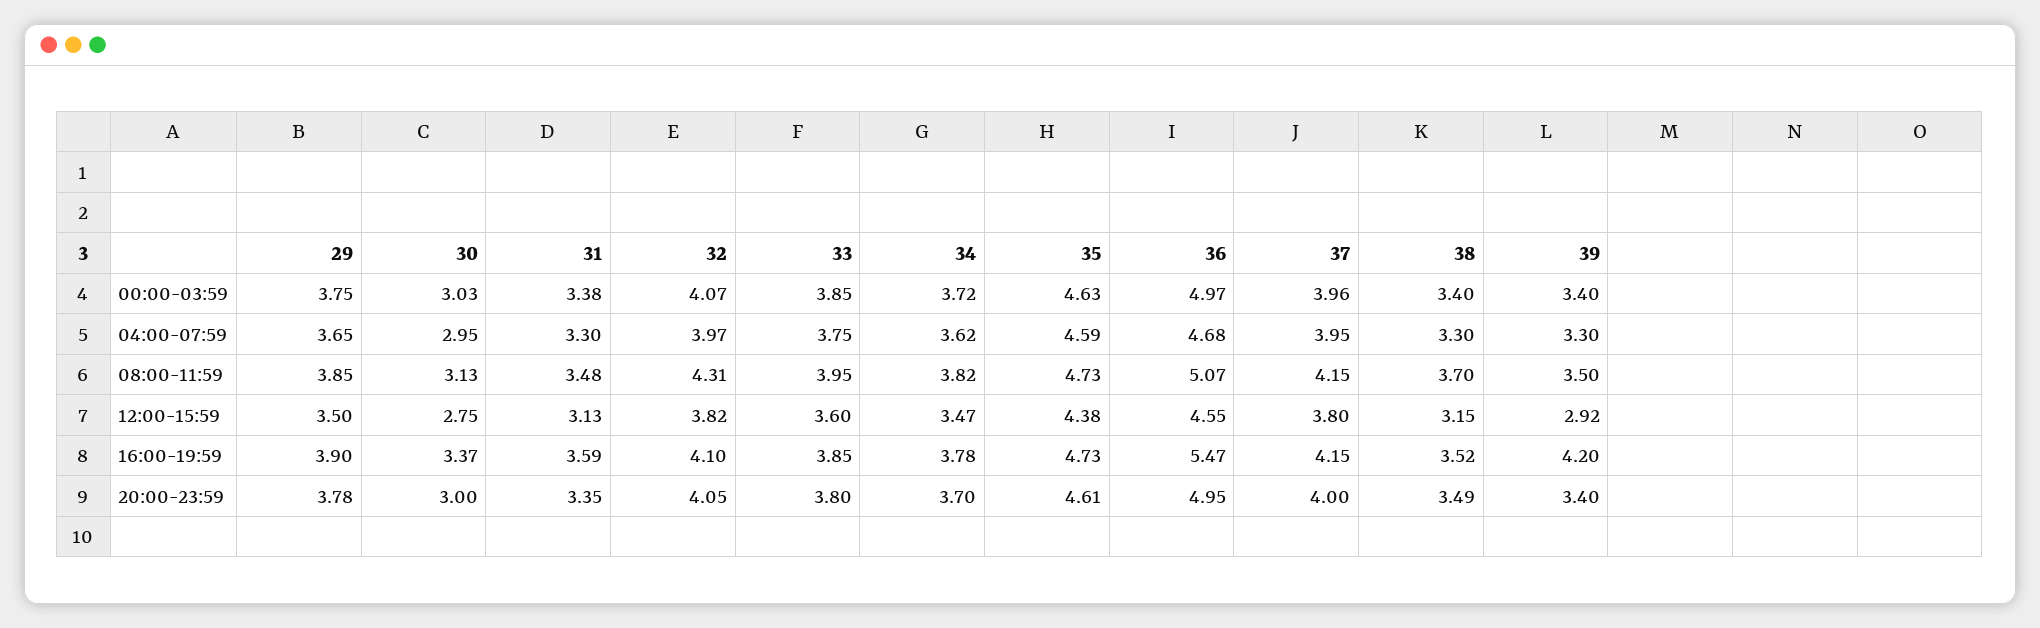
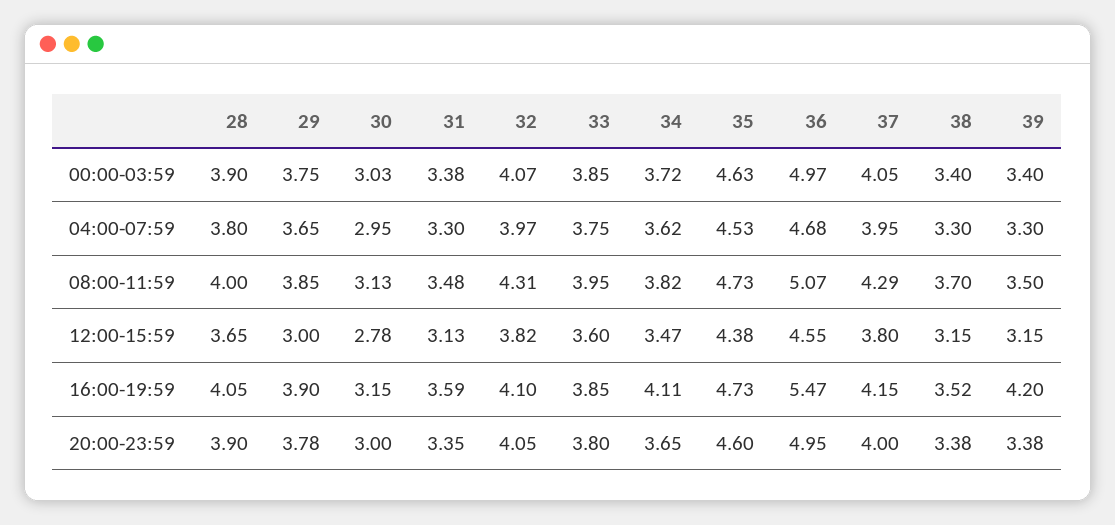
  {
    "29": {
      "00:00-03:59": 3.75,
      "04:00-07:59": 3.65,
      "08:00-11:59": 3.85,
-     "12:00-15:59": 3.5,
+     "12:00-15:59": 3,
      "16:00-19:59": 3.9,
      "20:00-23:59": 3.78
    },
    "30": {
      "00:00-03:59": 3.03,
      "04:00-07:59": 2.95,
      "08:00-11:59": 3.13,
-     "12:00-15:59": 2.75,
+     "12:00-15:59": 2.78,
-     "16:00-19:59": 3.37,
+     "16:00-19:59": 3.15,
      "20:00-23:59": 3
    },
    "31": {
      "00:00-03:59": 3.38,
      "04:00-07:59": 3.3,
      "08:00-11:59": 3.48,
      "12:00-15:59": 3.13,
      "16:00-19:59": 3.59,
      "20:00-23:59": 3.35
    },
    "32": {
      "00:00-03:59": 4.07,
      "04:00-07:59": 3.97,
      "08:00-11:59": 4.31,
      "12:00-15:59": 3.82,
      "16:00-19:59": 4.1,
      "20:00-23:59": 4.05
    },
    "33": {
      "00:00-03:59": 3.85,
      "04:00-07:59": 3.75,
      "08:00-11:59": 3.95,
      "12:00-15:59": 3.6,
      "16:00-19:59": 3.85,
      "20:00-23:59": 3.8
    },
    "34": {
      "00:00-03:59": 3.72,
      "04:00-07:59": 3.62,
      "08:00-11:59": 3.82,
      "12:00-15:59": 3.47,
-     "16:00-19:59": 3.78,
+     "16:00-19:59": 4.11,
-     "20:00-23:59": 3.7
+     "20:00-23:59": 3.65
    },
    "35": {
      "00:00-03:59": 4.63,
-     "04:00-07:59": 4.59,
+     "04:00-07:59": 4.53,
      "08:00-11:59": 4.73,
      "12:00-15:59": 4.38,
      "16:00-19:59": 4.73,
-     "20:00-23:59": 4.61
+     "20:00-23:59": 4.6
    },
    "36": {
      "00:00-03:59": 4.97,
      "04:00-07:59": 4.68,
      "08:00-11:59": 5.07,
      "12:00-15:59": 4.55,
      "16:00-19:59": 5.47,
      "20:00-23:59": 4.95
    },
    "37": {
-     "00:00-03:59": 3.96,
+     "00:00-03:59": 4.05,
      "04:00-07:59": 3.95,
-     "08:00-11:59": 4.15,
+     "08:00-11:59": 4.29,
      "12:00-15:59": 3.8,
      "16:00-19:59": 4.15,
      "20:00-23:59": 4
    },
    "38": {
      "00:00-03:59": 3.4,
      "04:00-07:59": 3.3,
      "08:00-11:59": 3.7,
      "12:00-15:59": 3.15,
      "16:00-19:59": 3.52,
-     "20:00-23:59": 3.49
+     "20:00-23:59": 3.38
    },
    "39": {
      "00:00-03:59": 3.4,
      "04:00-07:59": 3.3,
      "08:00-11:59": 3.5,
-     "12:00-15:59": 2.92,
+     "12:00-15:59": 3.15,
      "16:00-19:59": 4.2,
-     "20:00-23:59": 3.4
+     "20:00-23:59": 3.38
-   }
+   },
+   "28": {
+     "00:00-03:59": 3.9,
+     "04:00-07:59": 3.8,
+     "08:00-11:59": 4,
+     "12:00-15:59": 3.65,
+     "16:00-19:59": 4.05,
+     "20:00-23:59": 3.9
+   }
  }

